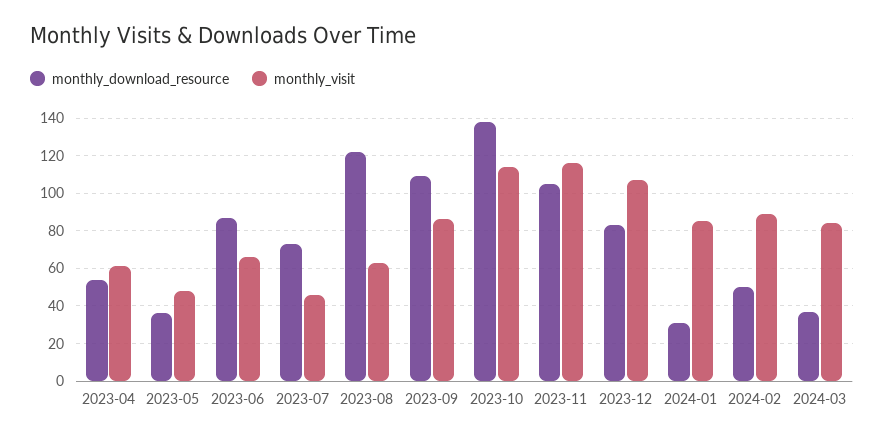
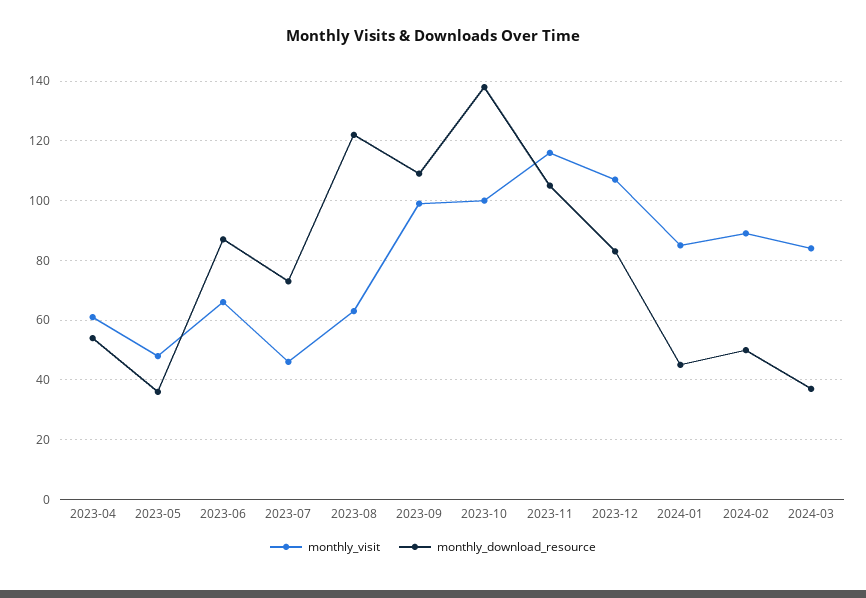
  {
    "monthly_download_resource": {
      "2023-04": 55,
      "2023-05": 35,
      "2023-06": 85,
      "2023-07": 75,
      "2023-08": 120,
      "2023-09": 110,
      "2023-10": 140,
      "2023-11": 105,
      "2023-12": 85,
-     "2024-01": 30,
+     "2024-01": 45,
      "2024-02": 50,
      "2024-03": 35
    },
    "monthly_visit": {
      "2023-04": 60,
      "2023-05": 50,
      "2023-06": 65,
      "2023-07": 45,
      "2023-08": 65,
-     "2023-09": 85,
+     "2023-09": 100,
-     "2023-10": 115,
+     "2023-10": 100,
      "2023-11": 115,
      "2023-12": 105,
      "2024-01": 85,
      "2024-02": 90,
      "2024-03": 85
    }
  }

